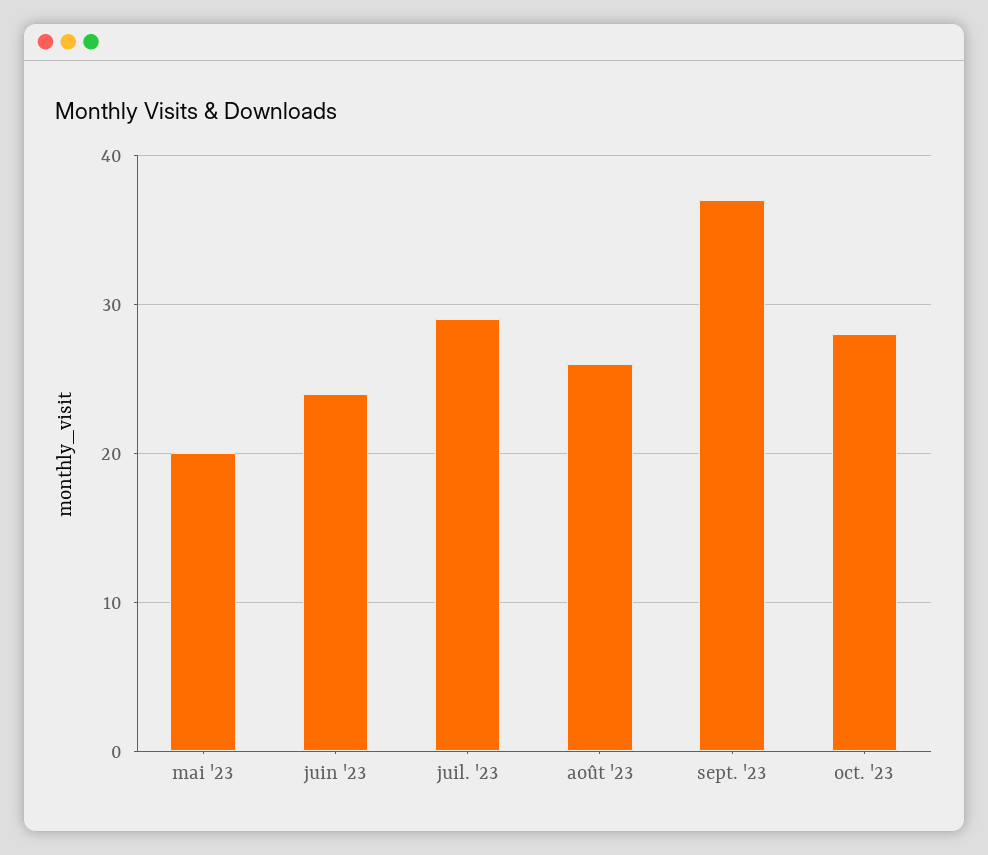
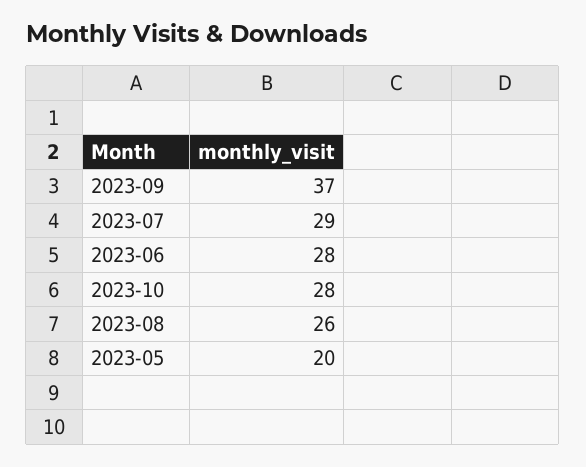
  {
    "mai '23": 20,
-   "juin '23": 24,
+   "juin '23": 28,
    "juil. '23": 29,
    "août '23": 26,
    "sept. '23": 37,
    "oct. '23": 28
  }

